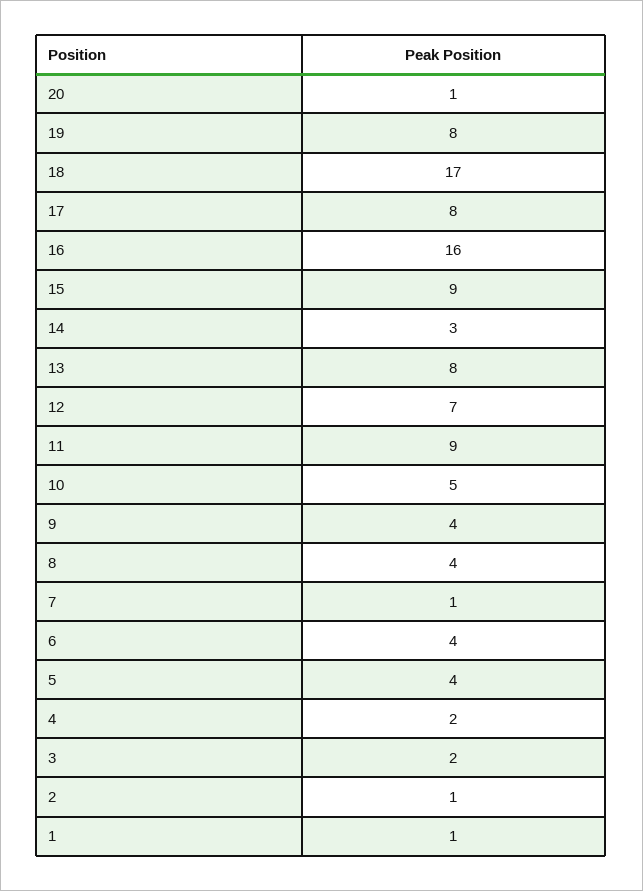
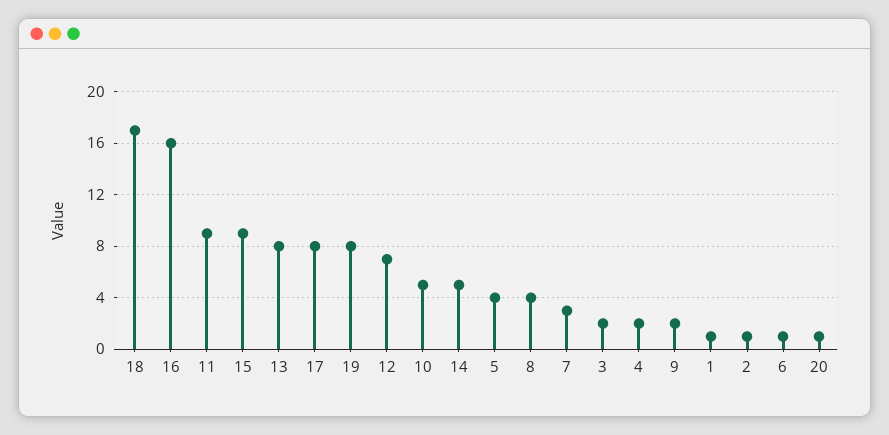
  {
    "20": 1,
    "19": 8,
    "18": 17,
    "17": 8,
    "16": 16,
    "15": 9,
-   "14": 3,
+   "14": 5,
    "13": 8,
    "12": 7,
    "11": 9,
    "10": 5,
-   "9": 4,
+   "9": 2,
    "8": 4,
-   "7": 1,
+   "7": 3,
-   "6": 4,
+   "6": 1,
    "5": 4,
    "4": 2,
    "3": 2,
    "2": 1,
    "1": 1
  }

